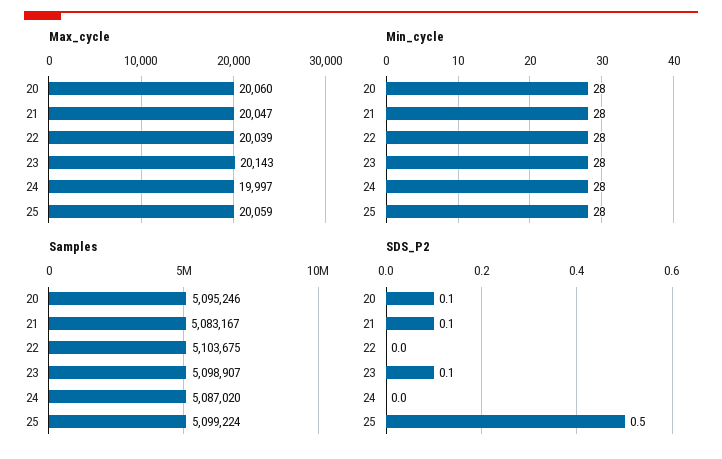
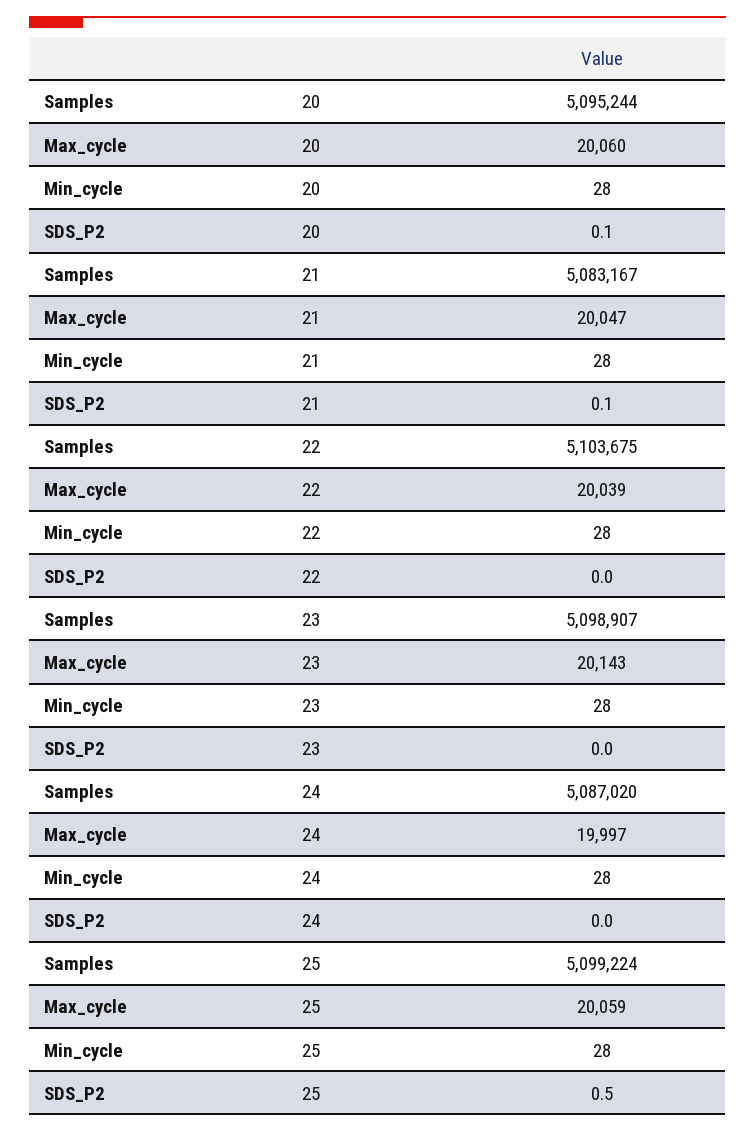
  {
    "Max_cycle": {
      "20": 20060,
      "21": 20047,
      "22": 20039,
      "23": 20143,
      "24": 19997,
      "25": 20059
    },
    "Min_cycle": {
      "20": 28,
      "21": 28,
      "22": 28,
      "23": 28,
      "24": 28,
      "25": 28
    },
    "Samples": {
-     "20": 5095246,
+     "20": 5095244,
      "21": 5083167,
      "22": 5103675,
      "23": 5098907,
      "24": 5087020,
      "25": 5099224
    },
    "SDS_P2": {
      "20": 0.1,
      "21": 0.1,
      "22": 0,
-     "23": 0.1,
+     "23": 0,
      "24": 0,
      "25": 0.5
    }
  }

